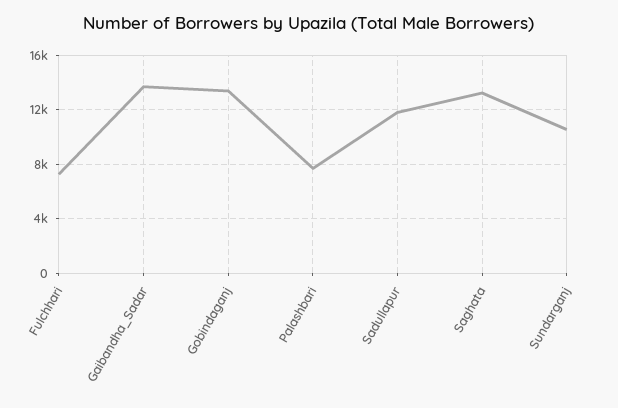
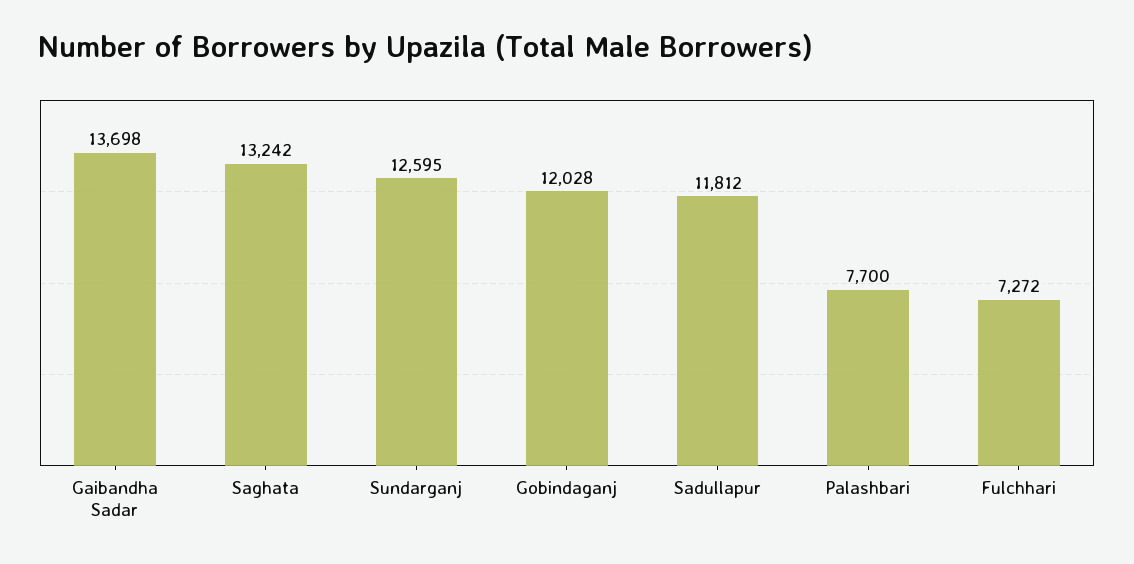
  {
    "Fulchhari": 7272,
    "Gaibandha_Sadar": 13698,
-   "Gobindaganj": 13500,
+   "Gobindaganj": 12028,
    "Palashbari": 7700,
    "Sadullapur": 11812,
    "Saghata": 13242,
-   "Sundarganj": 10500
+   "Sundarganj": 12595
  }

